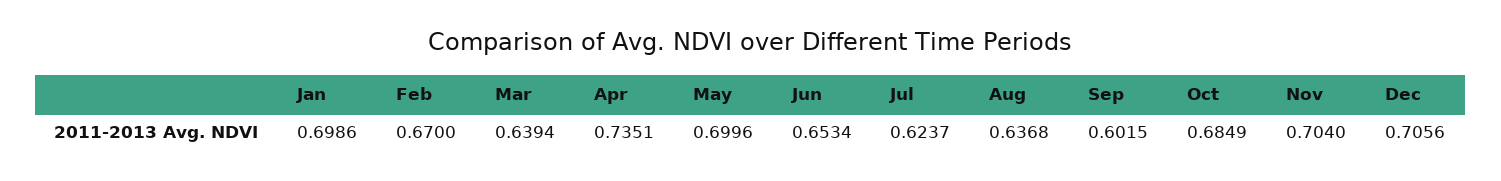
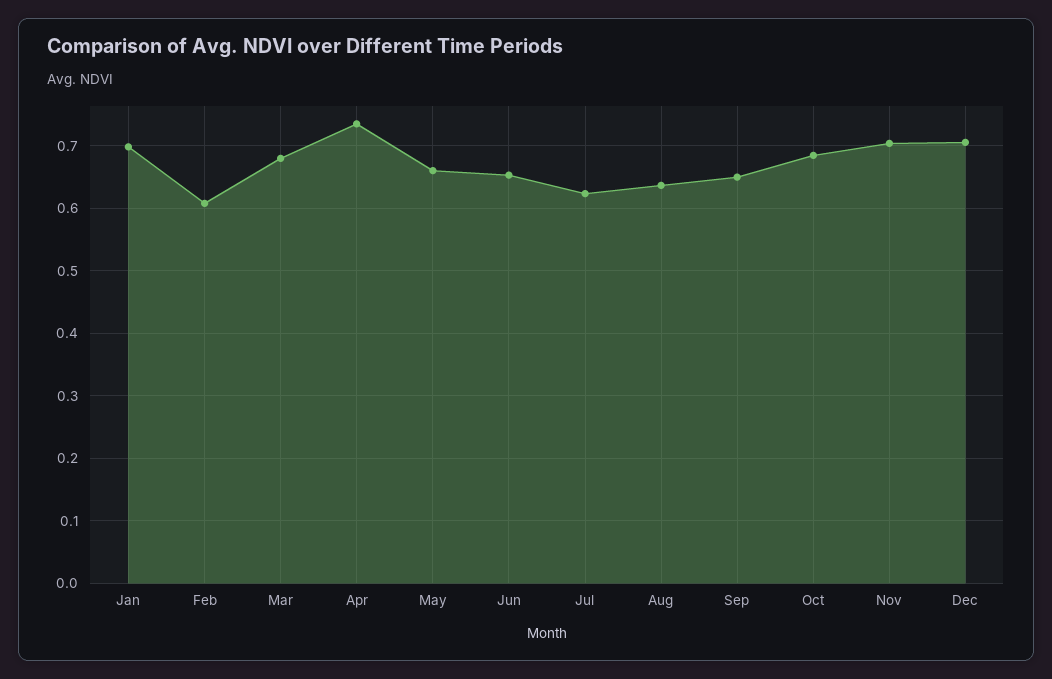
  {
    "Jan": 0.6986,
-   "Feb": 0.67,
+   "Feb": 0.61,
-   "Mar": 0.6394,
+   "Mar": 0.68,
    "Apr": 0.7351,
-   "May": 0.6996,
+   "May": 0.66,
    "Jun": 0.6534,
    "Jul": 0.6237,
    "Aug": 0.6368,
-   "Sep": 0.6015,
+   "Sep": 0.65,
    "Oct": 0.6849,
    "Nov": 0.704,
    "Dec": 0.7056
  }

